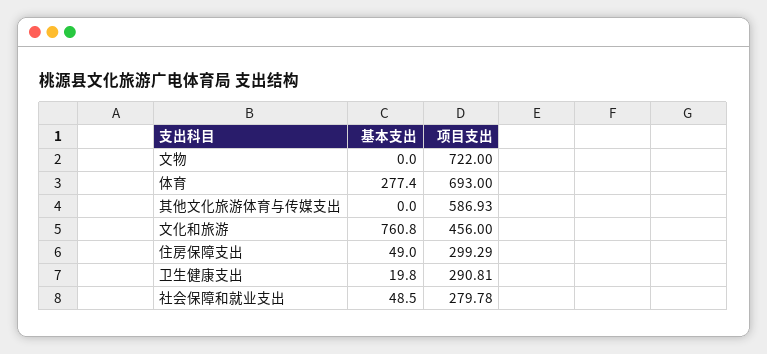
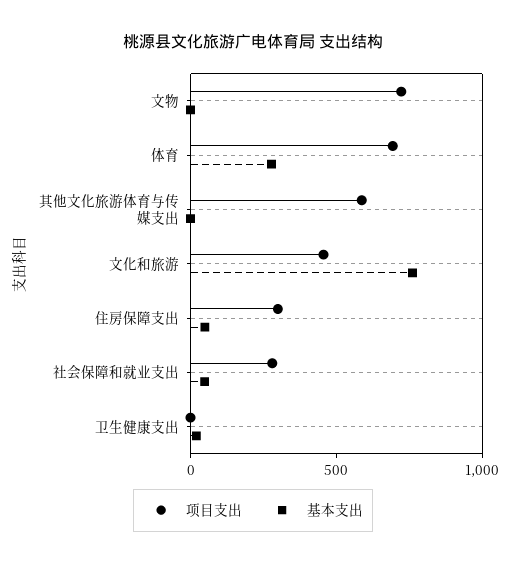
  {
    "基本支出": {
      "文物": 0,
      "体育": 277.4,
      "其他文化旅游体育与传媒支出": 0,
      "文化和旅游": 760.8,
      "住房保障支出": 49,
      "卫生健康支出": 19.8,
      "社会保障和就业支出": 48.5
    },
    "项目支出": {
      "文物": 722,
      "体育": 693,
      "其他文化旅游体育与传媒支出": 586.93,
      "文化和旅游": 456,
      "住房保障支出": 299.29,
-     "卫生健康支出": 290.81,
+     "卫生健康支出": 0,
      "社会保障和就业支出": 279.78
    }
  }

